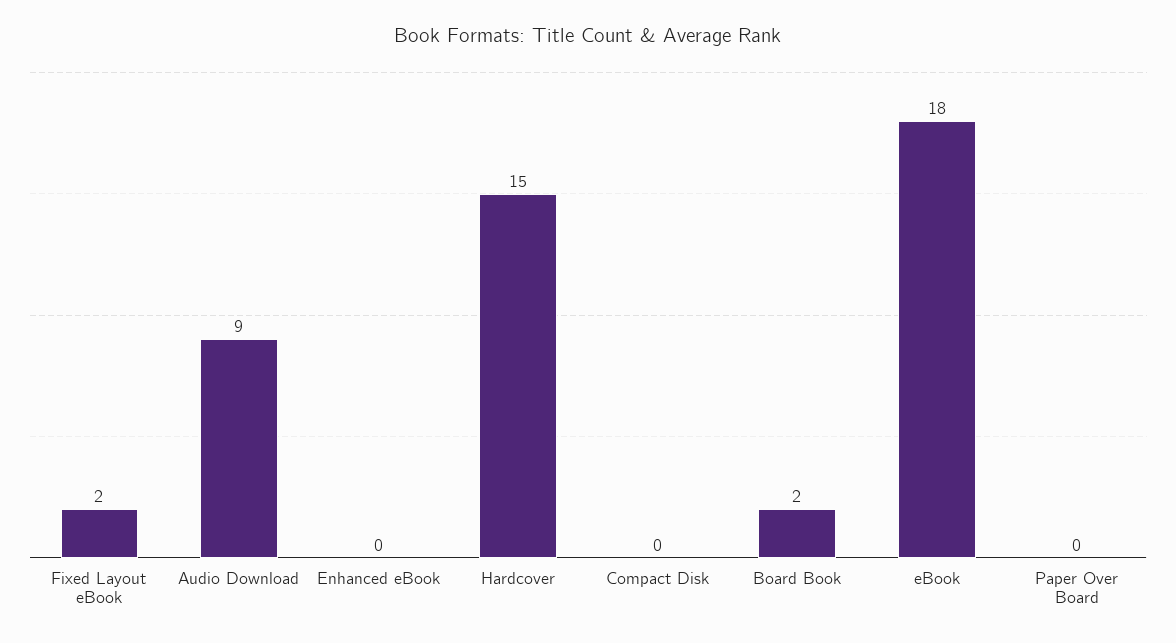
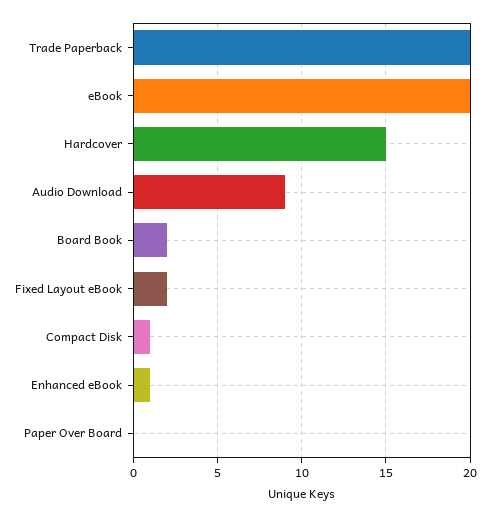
  {
    "Fixed Layout eBook": 2,
    "Audio Download": 9,
-   "Enhanced eBook": 0,
+   "Enhanced eBook": 1,
    "Hardcover": 15,
-   "Compact Disk": 0,
+   "Compact Disk": 1,
    "Board Book": 2,
-   "eBook": 18,
+   "eBook": 20,
-   "Paper Over Board": 0
+   "Paper Over Board": 0,
+   "Trade Paperback": 20
  }

